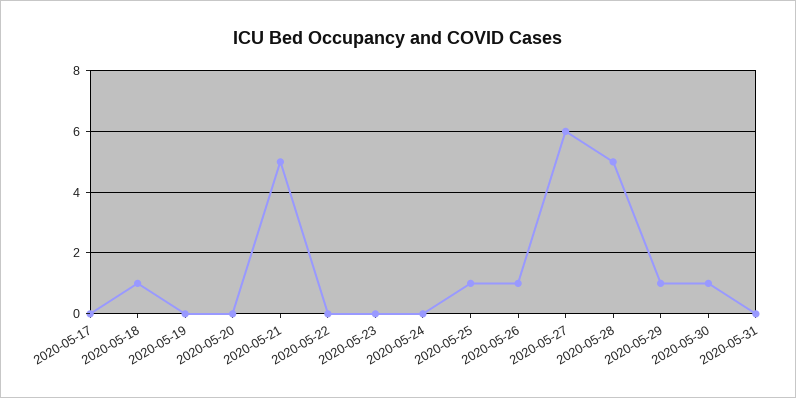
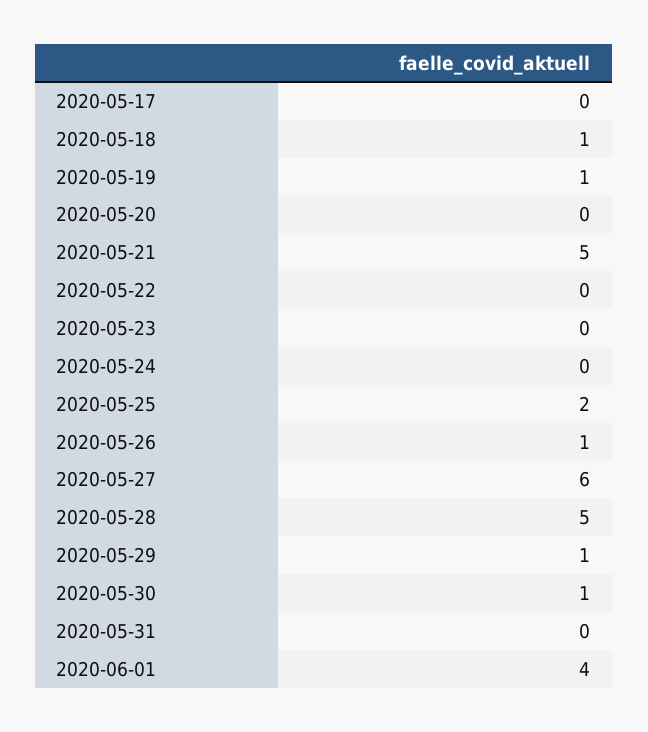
  {
    "2020-05-17": 0,
    "2020-05-18": 1,
-   "2020-05-19": 0,
+   "2020-05-19": 1,
    "2020-05-20": 0,
    "2020-05-21": 5,
    "2020-05-22": 0,
    "2020-05-23": 0,
    "2020-05-24": 0,
-   "2020-05-25": 1,
+   "2020-05-25": 2,
    "2020-05-26": 1,
    "2020-05-27": 6,
    "2020-05-28": 5,
    "2020-05-29": 1,
    "2020-05-30": 1,
-   "2020-05-31": 0
+   "2020-05-31": 0,
+   "2020-06-01": 4
  }

